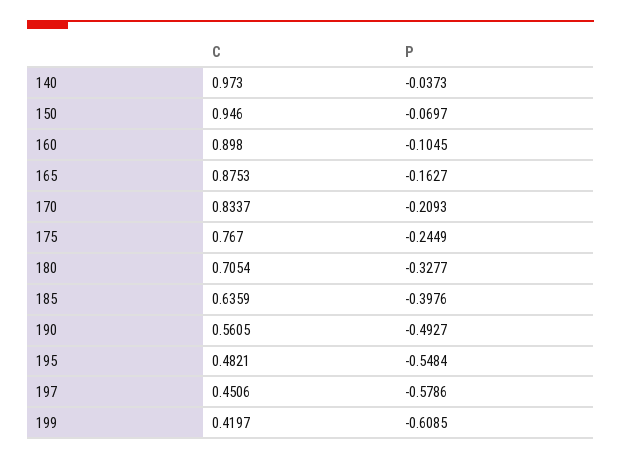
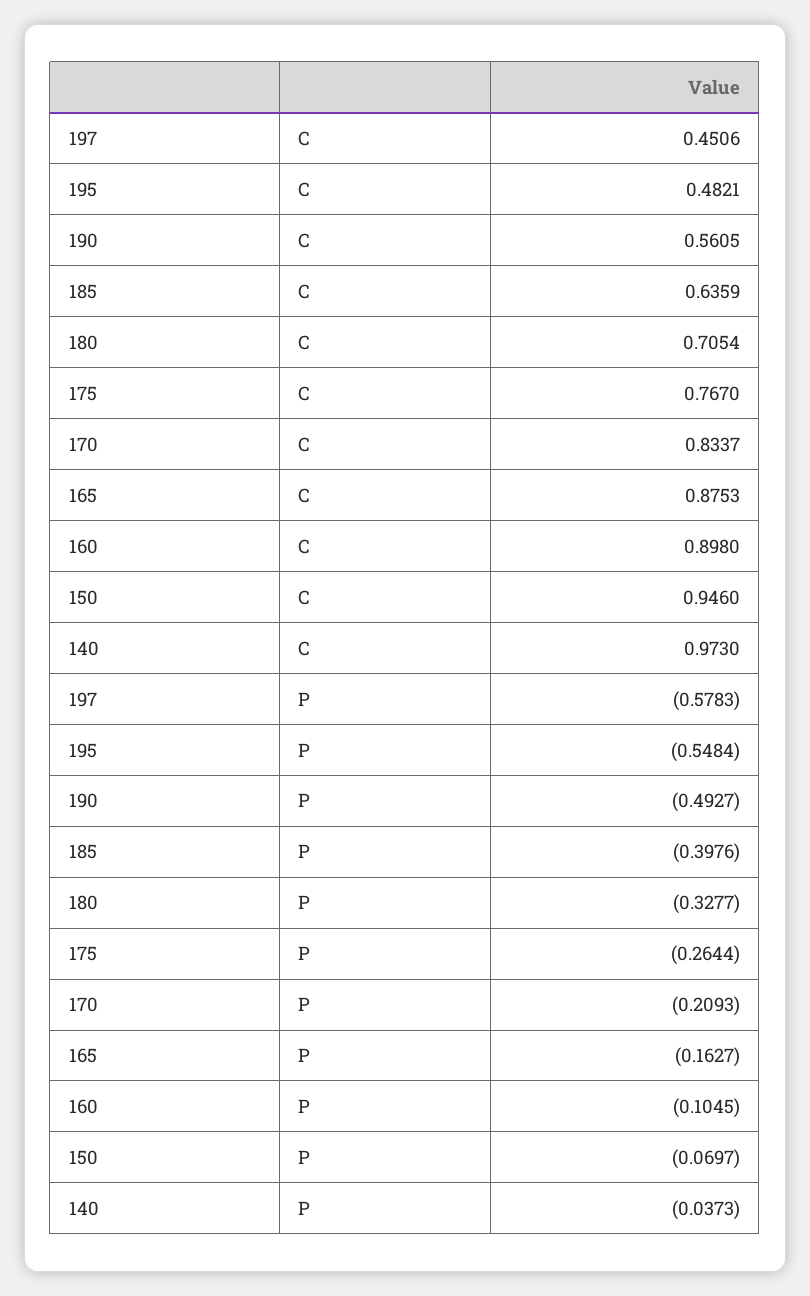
  {
    "C": {
      "140": 0.973,
      "150": 0.946,
      "160": 0.898,
      "165": 0.8753,
      "170": 0.8337,
      "175": 0.767,
      "180": 0.7054,
      "185": 0.6359,
      "190": 0.5605,
      "195": 0.4821,
-     "197": 0.4506,
+     "197": 0.4506
-     "199": 0.4197
    },
    "P": {
      "140": -0.0373,
      "150": -0.0697,
      "160": -0.1045,
      "165": -0.1627,
      "170": -0.2093,
-     "175": -0.2449,
+     "175": -0.2644,
      "180": -0.3277,
      "185": -0.3976,
      "190": -0.4927,
      "195": -0.5484,
-     "197": -0.5786,
+     "197": -0.5783
-     "199": -0.6085
    }
  }

